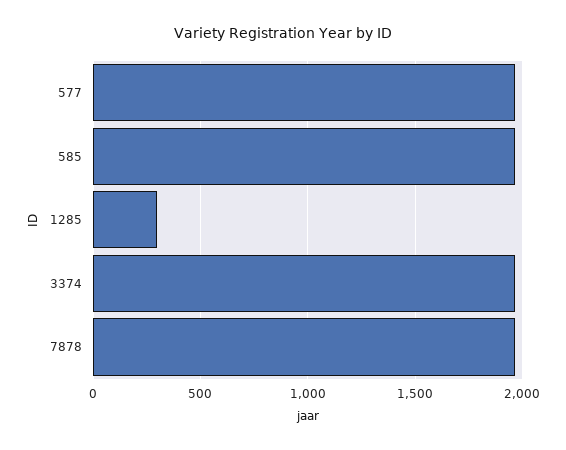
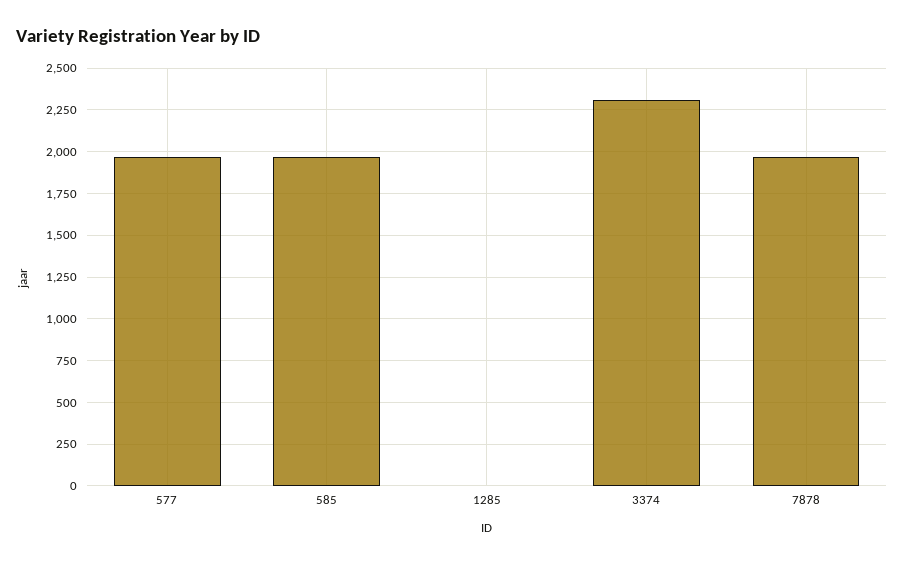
  {
    "577": 1950,
    "585": 1950,
-   "1285": 300,
+   "1285": 0,
-   "3374": 1950,
+   "3374": 2300,
    "7878": 1950
  }

